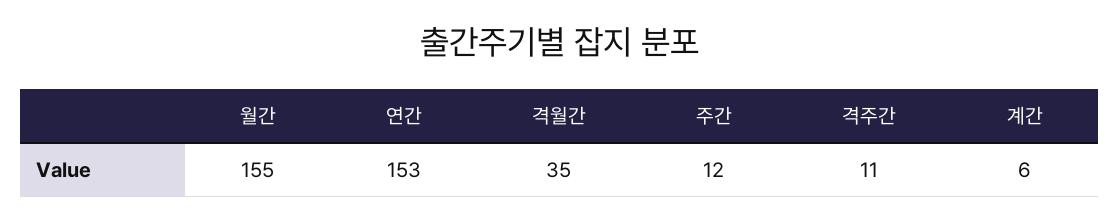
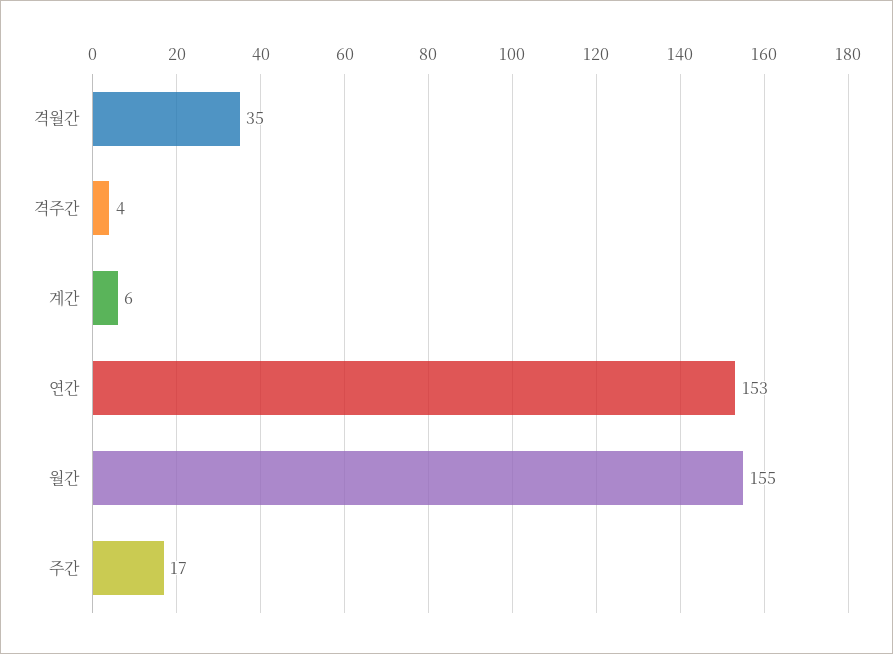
  {
    "월간": 155,
    "연간": 153,
    "격월간": 35,
-   "주간": 12,
+   "주간": 17,
-   "격주간": 11,
+   "격주간": 4,
    "계간": 6
  }

